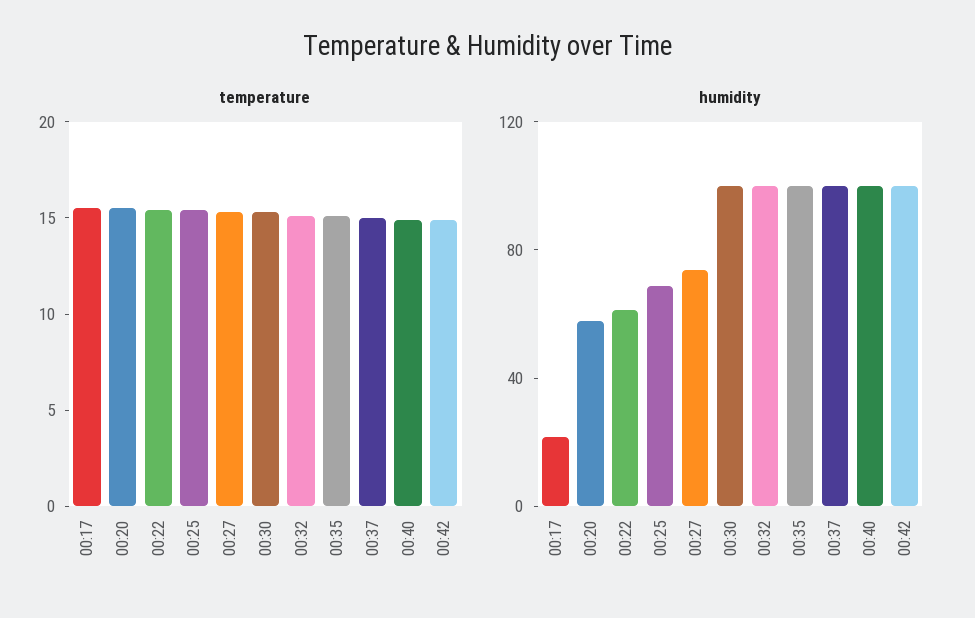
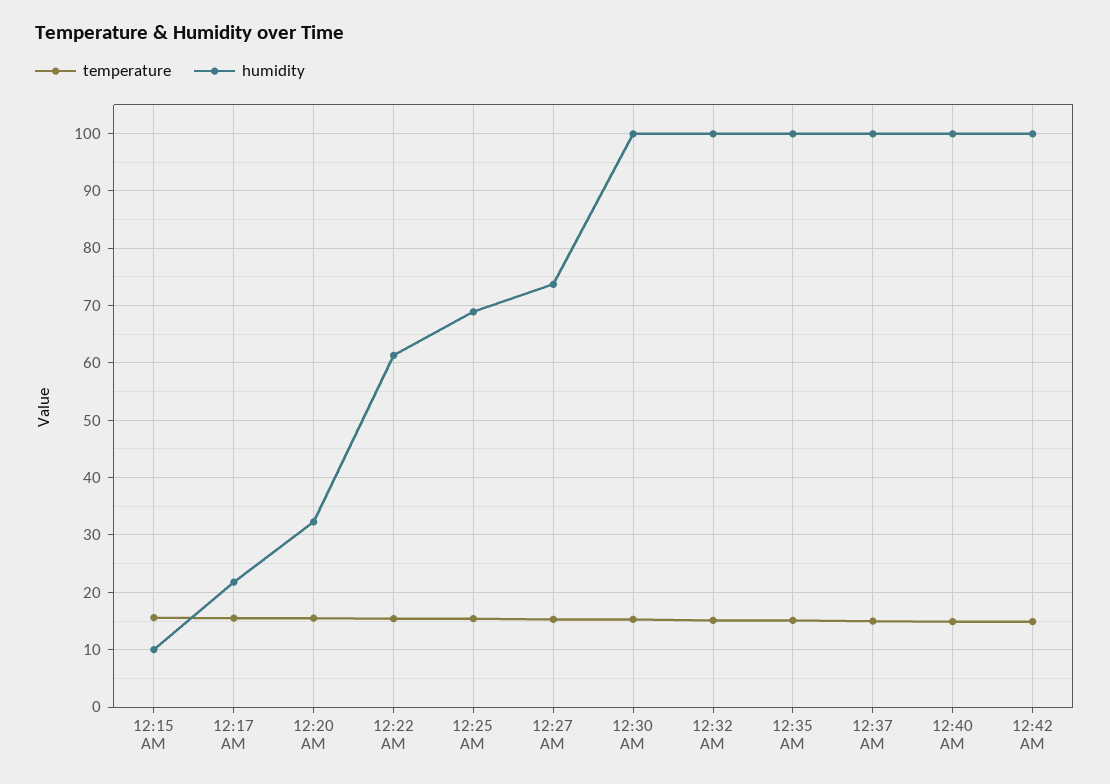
  {
    "temperature": {
      "00:17": 16,
      "00:20": 16,
      "00:22": 15,
      "00:25": 15,
      "00:27": 15,
      "00:30": 15,
      "00:32": 15,
      "00:35": 15,
      "00:37": 15,
      "00:40": 15,
-     "00:42": 15
+     "00:42": 15,
+     "12:15 AM": 16
    },
    "humidity": {
      "00:17": 22,
-     "00:20": 60,
+     "00:20": 32,
      "00:22": 62,
      "00:25": 68,
      "00:27": 74,
      "00:30": 100,
      "00:32": 100,
      "00:35": 100,
      "00:37": 100,
      "00:40": 100,
-     "00:42": 100
+     "00:42": 100,
+     "12:15 AM": 10
    }
  }

